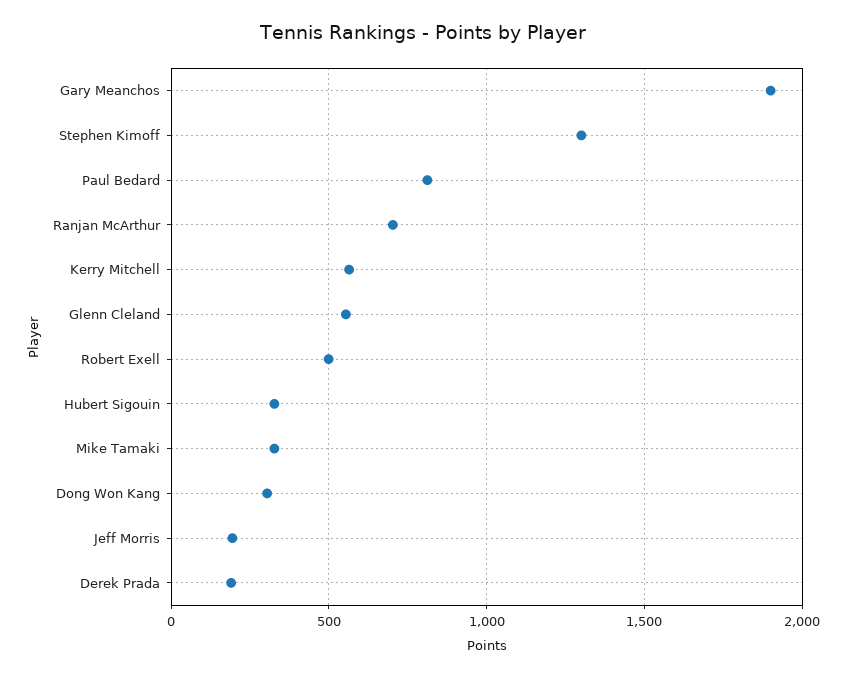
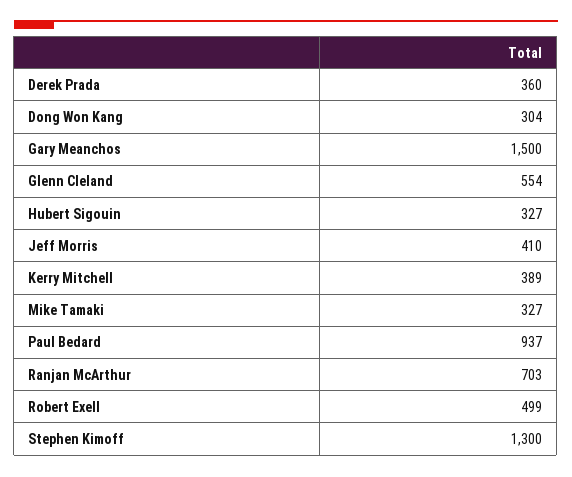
  {
-   "Gary Meanchos": 1900,
+   "Gary Meanchos": 1500,
    "Stephen Kimoff": 1300,
-   "Paul Bedard": 800,
+   "Paul Bedard": 937,
    "Ranjan McArthur": 703,
-   "Kerry Mitchell": 550,
+   "Kerry Mitchell": 389,
    "Glenn Cleland": 554,
    "Robert Exell": 499,
    "Hubert Sigouin": 327,
    "Mike Tamaki": 327,
    "Dong Won Kang": 304,
-   "Jeff Morris": 200,
+   "Jeff Morris": 410,
-   "Derek Prada": 200
+   "Derek Prada": 360
  }

